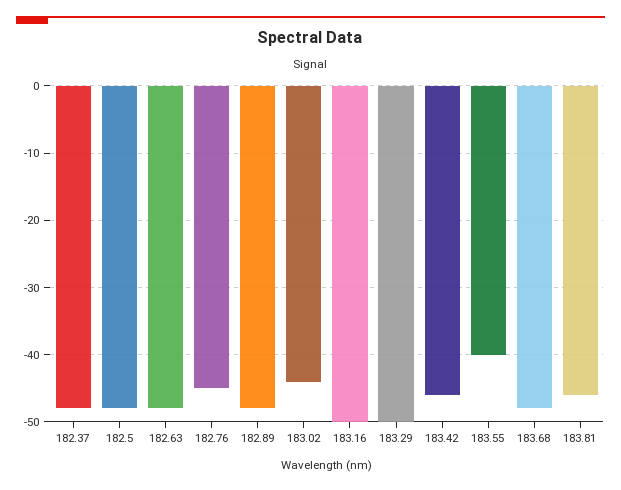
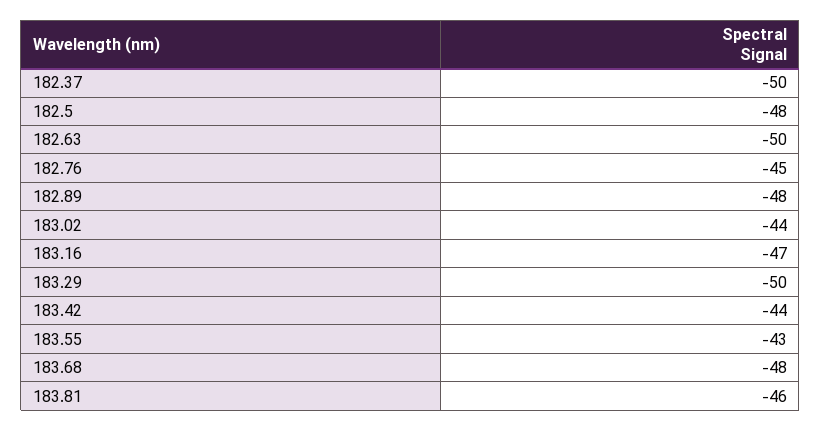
  {
-   "182.37": -48,
+   "182.37": -50,
    "182.5": -48,
-   "182.63": -48,
+   "182.63": -50,
    "182.76": -45,
    "182.89": -48,
    "183.02": -44,
-   "183.16": -50,
+   "183.16": -47,
    "183.29": -50,
-   "183.42": -46,
+   "183.42": -44,
-   "183.55": -40,
+   "183.55": -43,
    "183.68": -48,
    "183.81": -46
  }

